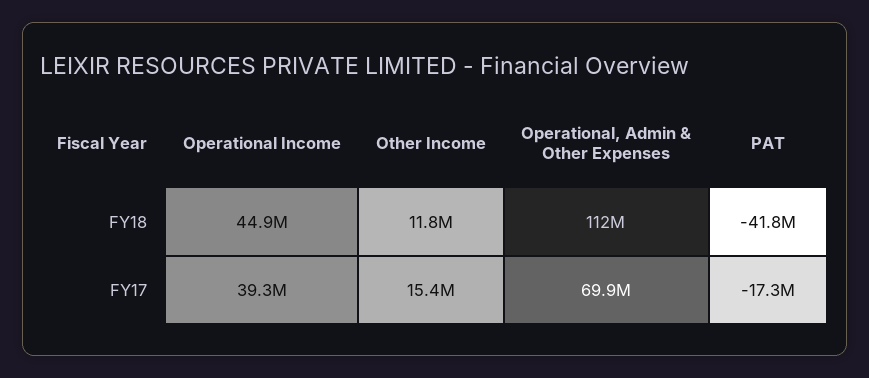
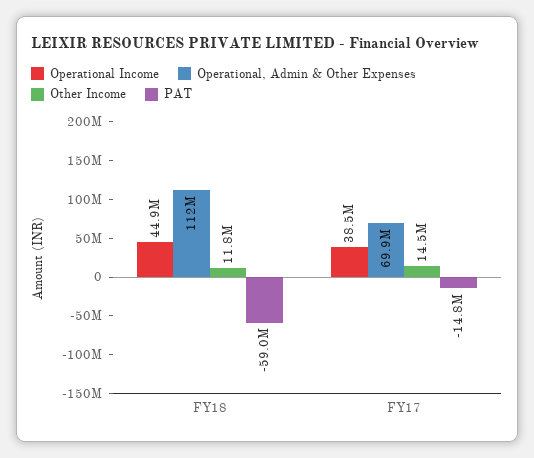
  {
    "Operational Income": {
      "FY18": 44900000,
-     "FY17": 39300000
+     "FY17": 38500000
    },
    "Other Income": {
      "FY18": 11800000,
-     "FY17": 15400000
+     "FY17": 14500000
    },
    "Operational, Admin & Other Expenses": {
      "FY18": 112000000,
      "FY17": 69900000
    },
    "PAT": {
-     "FY18": -41800000,
+     "FY18": -59000000,
-     "FY17": -17300000
+     "FY17": -14800000
    }
  }

